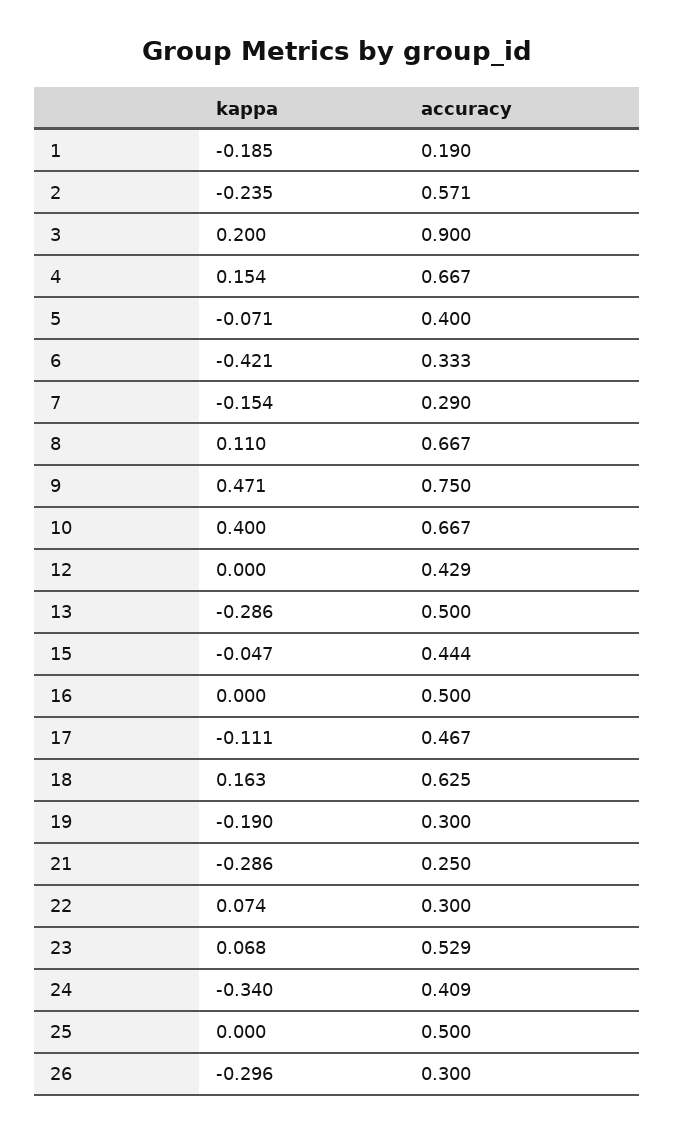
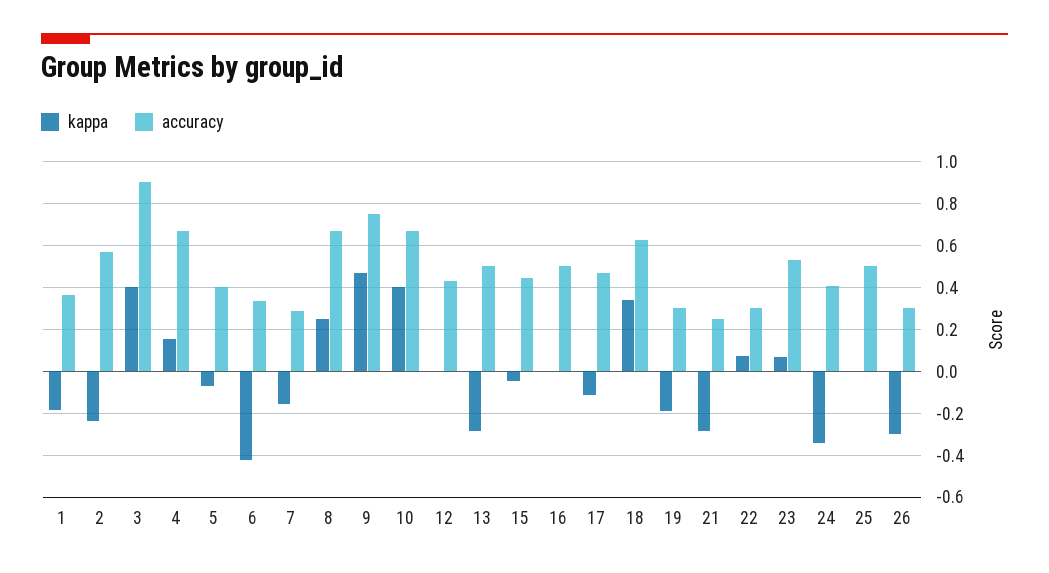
  {
    "kappa": {
      "1": -0.185,
      "2": -0.235,
-     "3": 0.2,
+     "3": 0.4,
      "4": 0.154,
      "5": -0.071,
      "6": -0.421,
      "7": -0.154,
-     "8": 0.11,
+     "8": 0.25,
      "9": 0.471,
      "10": 0.4,
      "12": 0,
      "13": -0.286,
      "15": -0.047,
      "16": 0,
      "17": -0.111,
-     "18": 0.163,
+     "18": 0.35,
      "19": -0.19,
      "21": -0.286,
      "22": 0.074,
      "23": 0.068,
      "24": -0.34,
      "25": 0,
      "26": -0.296
    },
    "accuracy": {
-     "1": 0.19,
+     "1": 0.35,
      "2": 0.571,
      "3": 0.9,
      "4": 0.667,
      "5": 0.4,
      "6": 0.333,
      "7": 0.29,
      "8": 0.667,
      "9": 0.75,
      "10": 0.667,
      "12": 0.429,
      "13": 0.5,
      "15": 0.444,
      "16": 0.5,
      "17": 0.467,
      "18": 0.625,
      "19": 0.3,
      "21": 0.25,
      "22": 0.3,
      "23": 0.529,
      "24": 0.409,
      "25": 0.5,
      "26": 0.3
    }
  }

